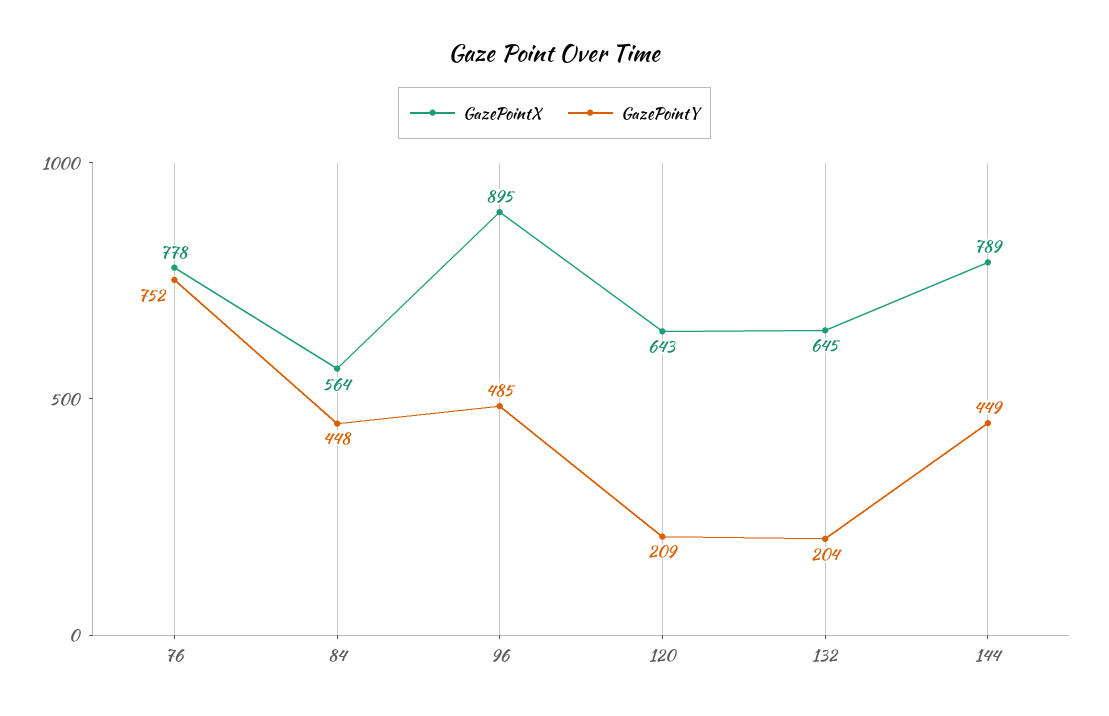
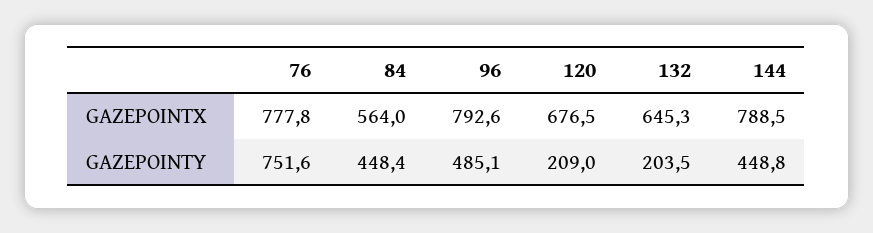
  {
    "GazePointX": {
      "76": 777.8,
      "84": 564,
-     "96": 895,
+     "96": 792.6,
-     "120": 643,
+     "120": 676.5,
      "132": 645.3,
      "144": 788.5
    },
    "GazePointY": {
      "76": 751.6,
      "84": 448.4,
      "96": 485.1,
      "120": 209,
      "132": 203.5,
      "144": 448.8
    }
  }

